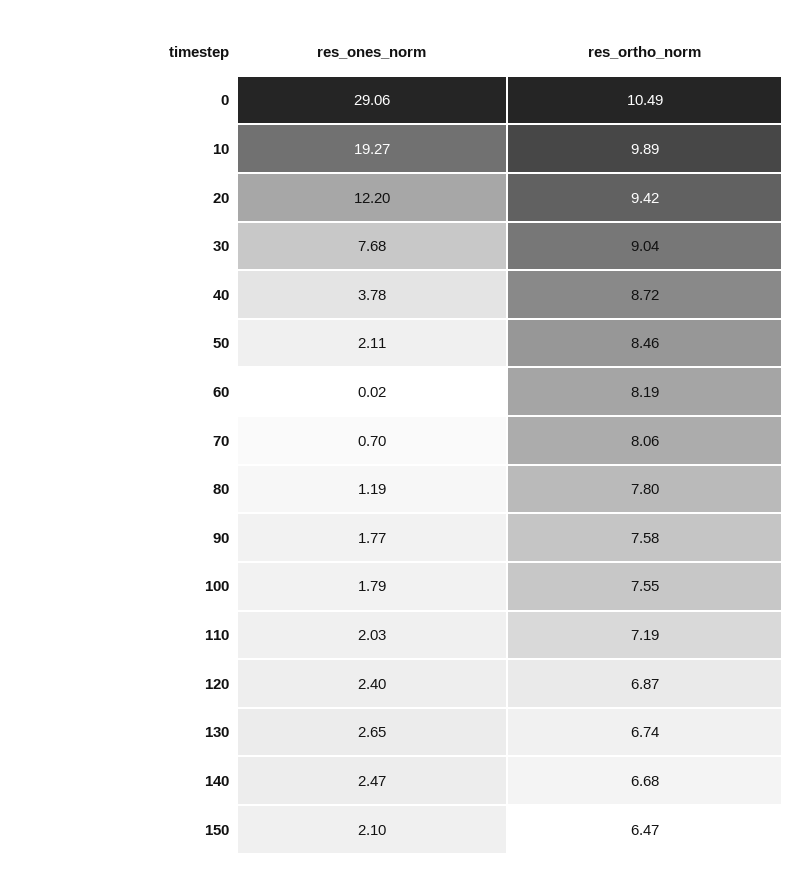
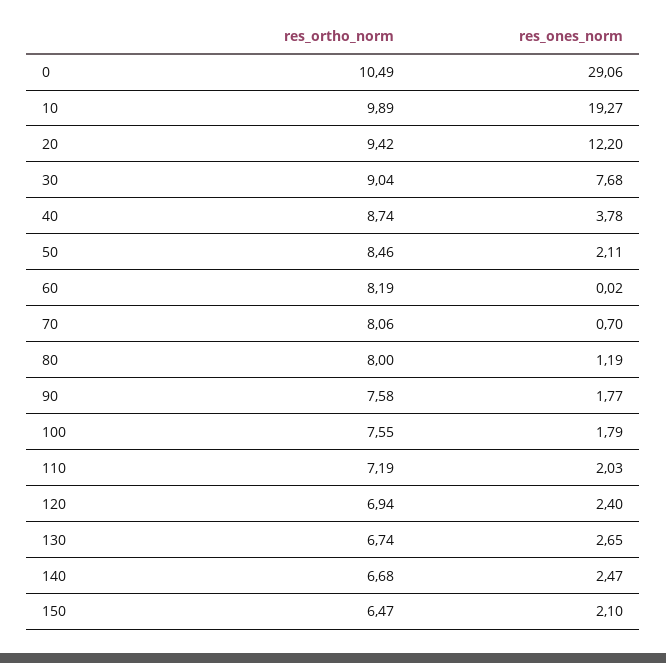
  {
    "res_ones_norm": {
      "0": 29.06,
      "10": 19.27,
      "20": 12.2,
      "30": 7.68,
      "40": 3.78,
      "50": 2.11,
      "60": 0.02,
      "70": 0.7,
      "80": 1.19,
      "90": 1.77,
      "100": 1.79,
      "110": 2.03,
      "120": 2.4,
      "130": 2.65,
      "140": 2.47,
      "150": 2.1
    },
    "res_ortho_norm": {
      "0": 10.49,
      "10": 9.89,
      "20": 9.42,
      "30": 9.04,
-     "40": 8.72,
+     "40": 8.74,
      "50": 8.46,
      "60": 8.19,
      "70": 8.06,
-     "80": 7.8,
+     "80": 8,
      "90": 7.58,
      "100": 7.55,
      "110": 7.19,
-     "120": 6.87,
+     "120": 6.94,
      "130": 6.74,
      "140": 6.68,
      "150": 6.47
    }
  }

